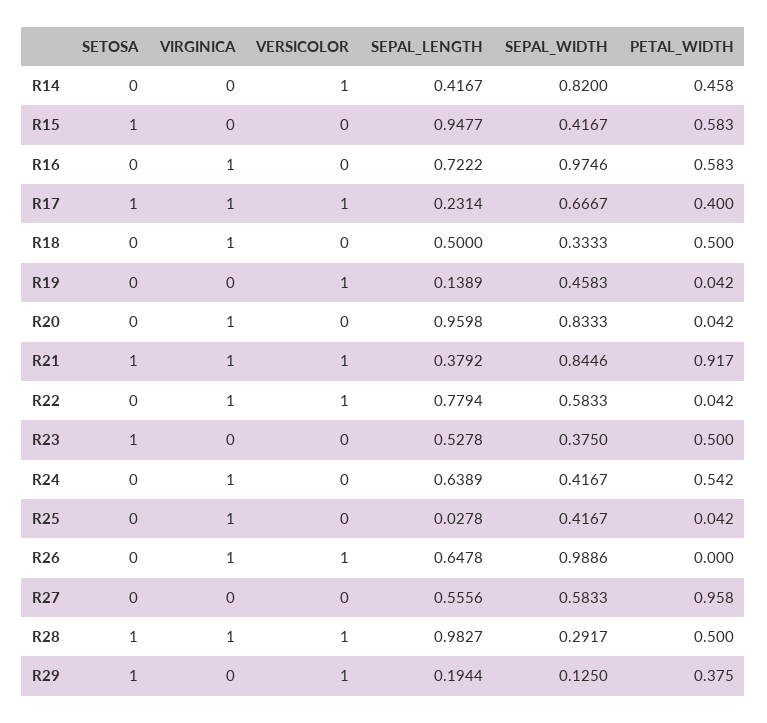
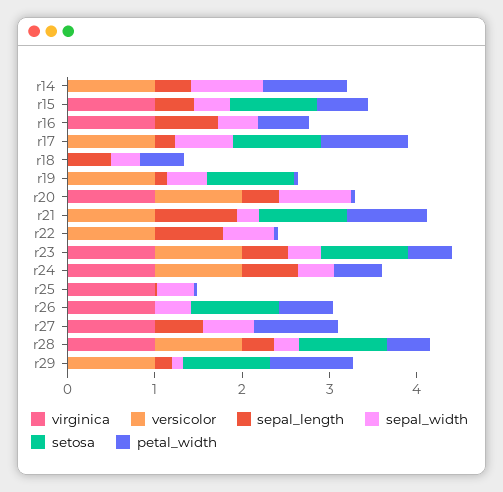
  {
    "SETOSA": {
      "R14": 0,
      "R15": 1,
      "R16": 0,
      "R17": 1,
      "R18": 0,
-     "R19": 0,
+     "R19": 1,
      "R20": 0,
      "R21": 1,
      "R22": 0,
      "R23": 1,
      "R24": 0,
      "R25": 0,
-     "R26": 0,
+     "R26": 1,
      "R27": 0,
      "R28": 1,
      "R29": 1
    },
    "VIRGINICA": {
      "R14": 0,
-     "R15": 0,
+     "R15": 1,
      "R16": 1,
-     "R17": 1,
+     "R17": 0,
-     "R18": 1,
+     "R18": 0,
      "R19": 0,
      "R20": 1,
-     "R21": 1,
+     "R21": 0,
-     "R22": 1,
+     "R22": 0,
-     "R23": 0,
+     "R23": 1,
      "R24": 1,
      "R25": 1,
      "R26": 1,
-     "R27": 0,
+     "R27": 1,
      "R28": 1,
      "R29": 0
    },
    "VERSICOLOR": {
      "R14": 1,
      "R15": 0,
      "R16": 0,
      "R17": 1,
      "R18": 0,
      "R19": 1,
-     "R20": 0,
+     "R20": 1,
      "R21": 1,
      "R22": 1,
-     "R23": 0,
+     "R23": 1,
-     "R24": 0,
+     "R24": 1,
      "R25": 0,
-     "R26": 1,
+     "R26": 0,
      "R27": 0,
      "R28": 1,
      "R29": 1
    },
    "SEPAL_LENGTH": {
      "R14": 0.4167,
-     "R15": 0.9477,
+     "R15": 0.4,
      "R16": 0.7222,
      "R17": 0.2314,
      "R18": 0.5,
      "R19": 0.1389,
-     "R20": 0.9598,
+     "R20": 0.4,
-     "R21": 0.3792,
+     "R21": 1,
      "R22": 0.7794,
      "R23": 0.5278,
      "R24": 0.6389,
      "R25": 0.0278,
-     "R26": 0.6478,
+     "R26": 0,
      "R27": 0.5556,
-     "R28": 0.9827,
+     "R28": 0.4,
      "R29": 0.1944
    },
    "SEPAL_WIDTH": {
      "R14": 0.82,
      "R15": 0.4167,
-     "R16": 0.9746,
+     "R16": 0.4,
      "R17": 0.6667,
      "R18": 0.3333,
      "R19": 0.4583,
      "R20": 0.8333,
-     "R21": 0.8446,
+     "R21": 0.2,
      "R22": 0.5833,
      "R23": 0.375,
      "R24": 0.4167,
      "R25": 0.4167,
-     "R26": 0.9886,
+     "R26": 0.4,
      "R27": 0.5833,
      "R28": 0.2917,
      "R29": 0.125
    },
    "PETAL_WIDTH": {
-     "R14": 0.458,
+     "R14": 1,
      "R15": 0.583,
      "R16": 0.583,
-     "R17": 0.4,
+     "R17": 1,
      "R18": 0.5,
      "R19": 0.042,
      "R20": 0.042,
      "R21": 0.917,
      "R22": 0.042,
      "R23": 0.5,
      "R24": 0.542,
      "R25": 0.042,
-     "R26": 0,
+     "R26": 0.6,
      "R27": 0.958,
      "R28": 0.5,
-     "R29": 0.375
+     "R29": 1
    }
  }

